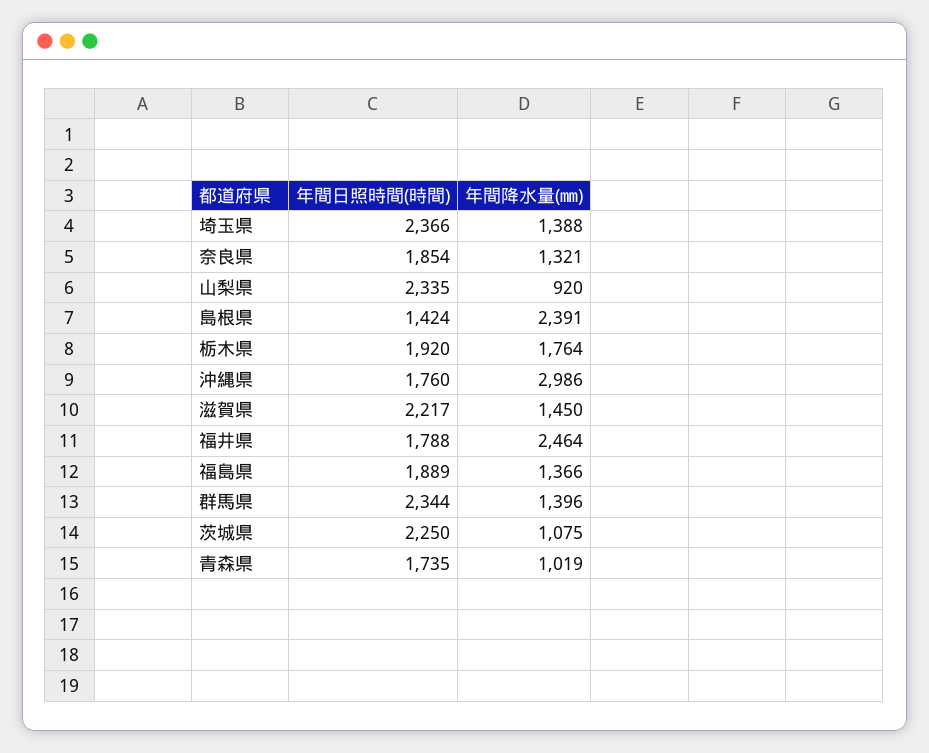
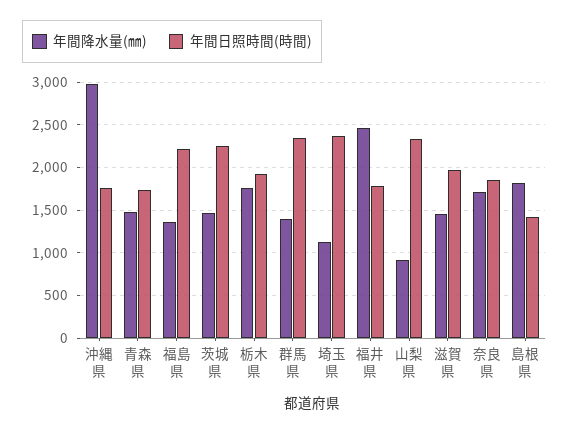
  {
    "年間日照時間(時間)": {
      "埼玉県": 2366,
      "奈良県": 1854,
      "山梨県": 2335,
      "島根県": 1424,
      "栃木県": 1920,
      "沖縄県": 1760,
-     "滋賀県": 2217,
+     "滋賀県": 2000,
      "福井県": 1788,
-     "福島県": 1889,
+     "福島県": 2200,
      "群馬県": 2344,
      "茨城県": 2250,
      "青森県": 1735
    },
    "年間降水量(㎜)": {
-     "埼玉県": 1388,
+     "埼玉県": 1100,
-     "奈良県": 1321,
+     "奈良県": 1700,
      "山梨県": 920,
-     "島根県": 2391,
+     "島根県": 1800,
      "栃木県": 1764,
      "沖縄県": 2986,
      "滋賀県": 1450,
      "福井県": 2464,
      "福島県": 1366,
      "群馬県": 1396,
-     "茨城県": 1075,
+     "茨城県": 1500,
-     "青森県": 1019
+     "青森県": 1500
    }
  }

